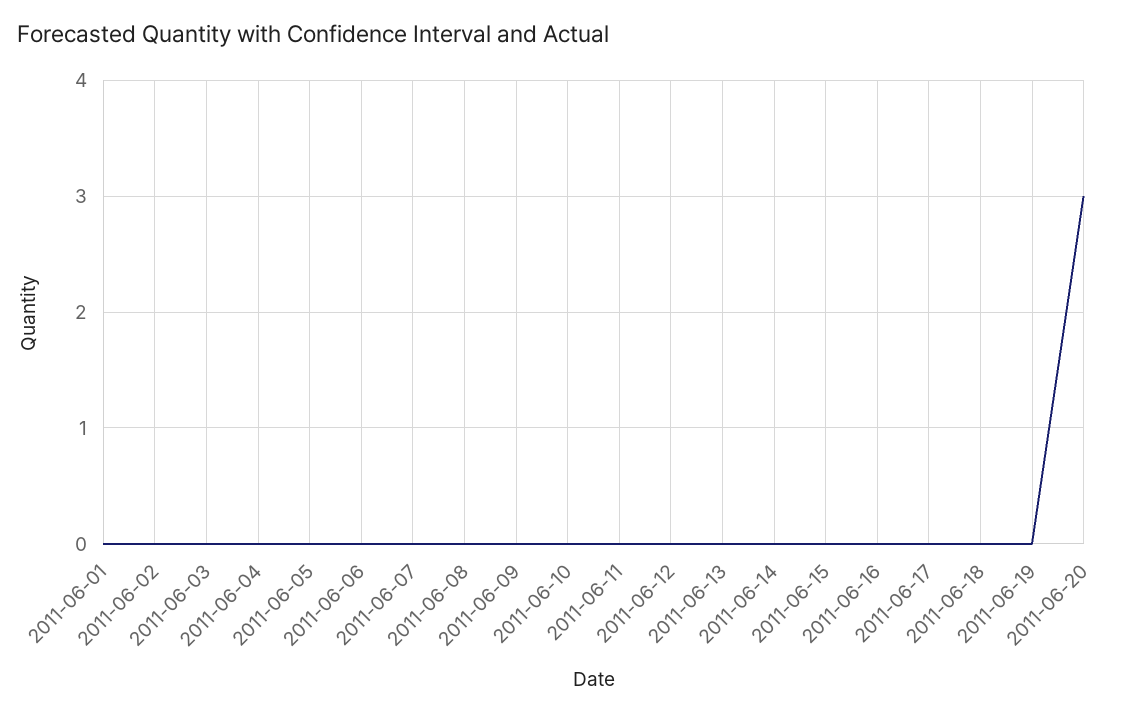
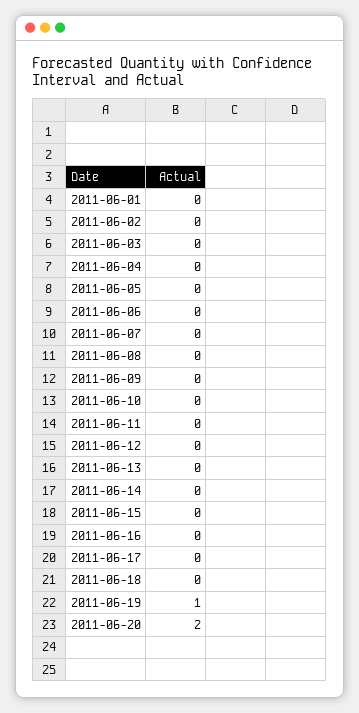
  {
    "2011-06-01": 0,
    "2011-06-02": 0,
    "2011-06-03": 0,
    "2011-06-04": 0,
    "2011-06-05": 0,
    "2011-06-06": 0,
    "2011-06-07": 0,
    "2011-06-08": 0,
    "2011-06-09": 0,
    "2011-06-10": 0,
    "2011-06-11": 0,
    "2011-06-12": 0,
    "2011-06-13": 0,
    "2011-06-14": 0,
    "2011-06-15": 0,
    "2011-06-16": 0,
    "2011-06-17": 0,
    "2011-06-18": 0,
-   "2011-06-19": 0,
+   "2011-06-19": 1,
-   "2011-06-20": 3
+   "2011-06-20": 2
  }

